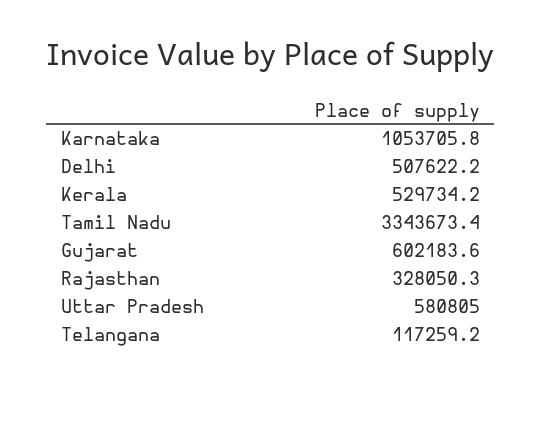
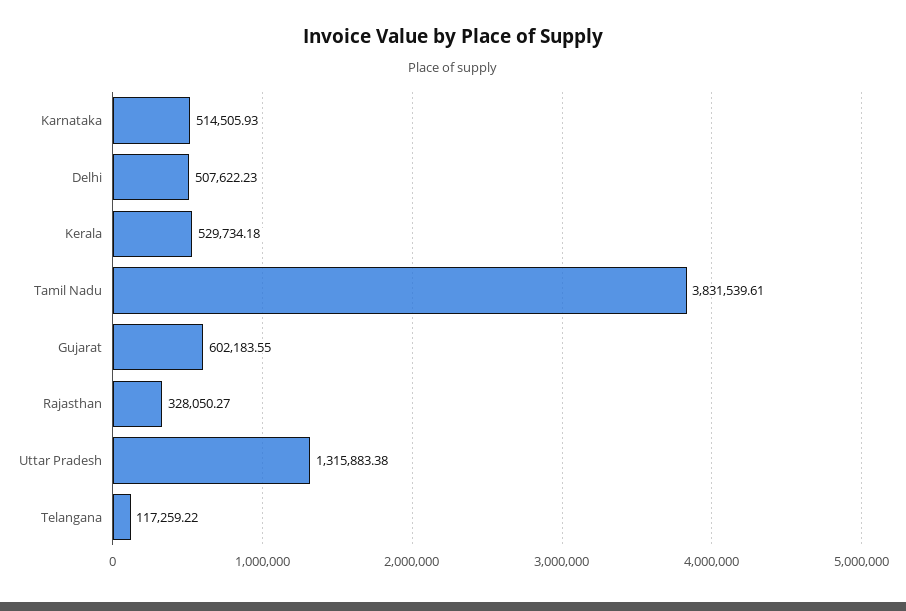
  {
-   "Karnataka": 1053705.8,
+   "Karnataka": 514505.93,
    "Delhi": 507622.23,
    "Kerala": 529734.18,
-   "Tamil Nadu": 3343673.4,
+   "Tamil Nadu": 3831539.61,
    "Gujarat": 602183.55,
    "Rajasthan": 328050.27,
-   "Uttar Pradesh": 580805,
+   "Uttar Pradesh": 1315883.38,
    "Telangana": 117259.22
  }

